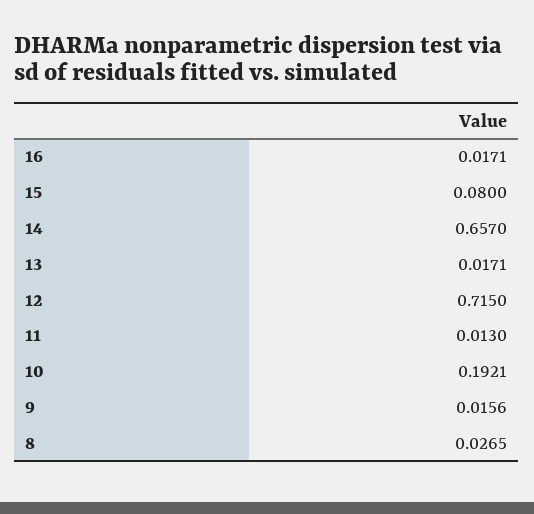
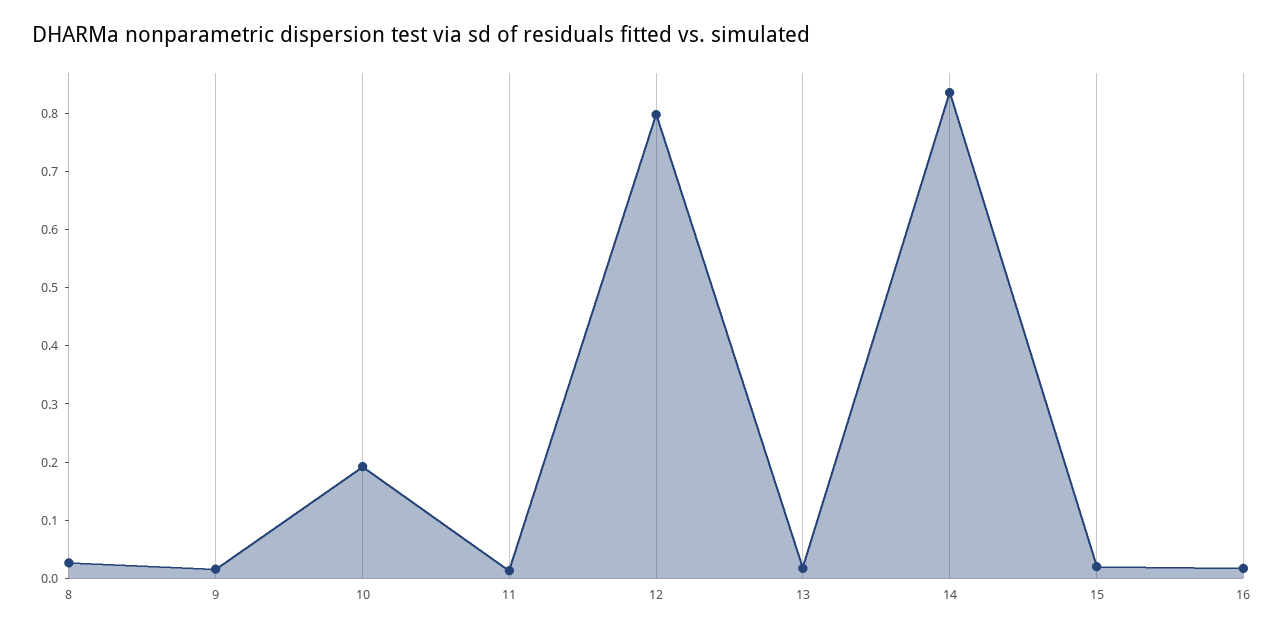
  {
    "16": 0.0171,
-   "15": 0.08,
+   "15": 0.02,
-   "14": 0.657,
+   "14": 0.84,
    "13": 0.0171,
-   "12": 0.715,
+   "12": 0.8,
    "11": 0.013,
    "10": 0.1921,
    "9": 0.0156,
    "8": 0.0265
  }

